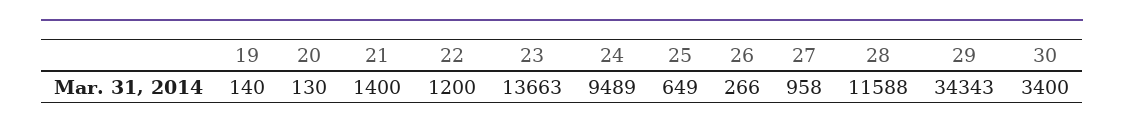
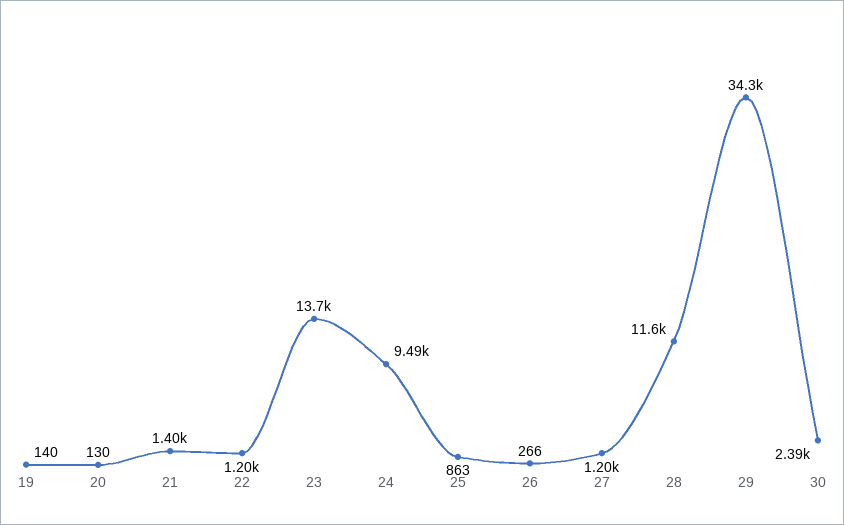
  {
    "19": 140,
    "20": 130,
    "21": 1400,
    "22": 1200,
    "23": 13663,
    "24": 9489,
-   "25": 649,
+   "25": 863,
    "26": 266,
-   "27": 958,
+   "27": 1200,
    "28": 11588,
    "29": 34343,
-   "30": 3400
+   "30": 2390
  }

